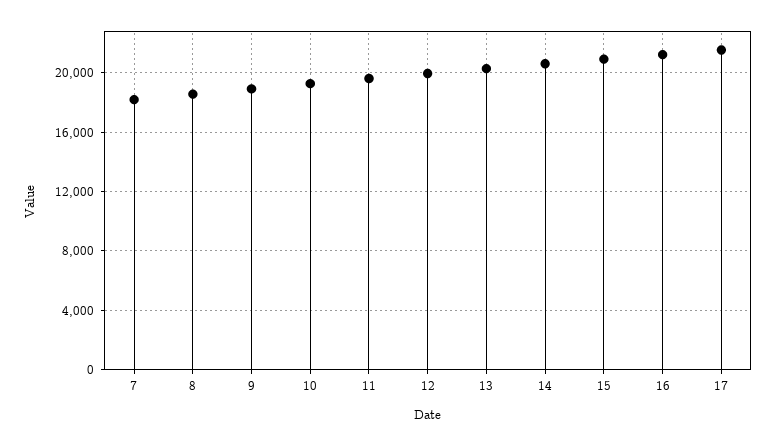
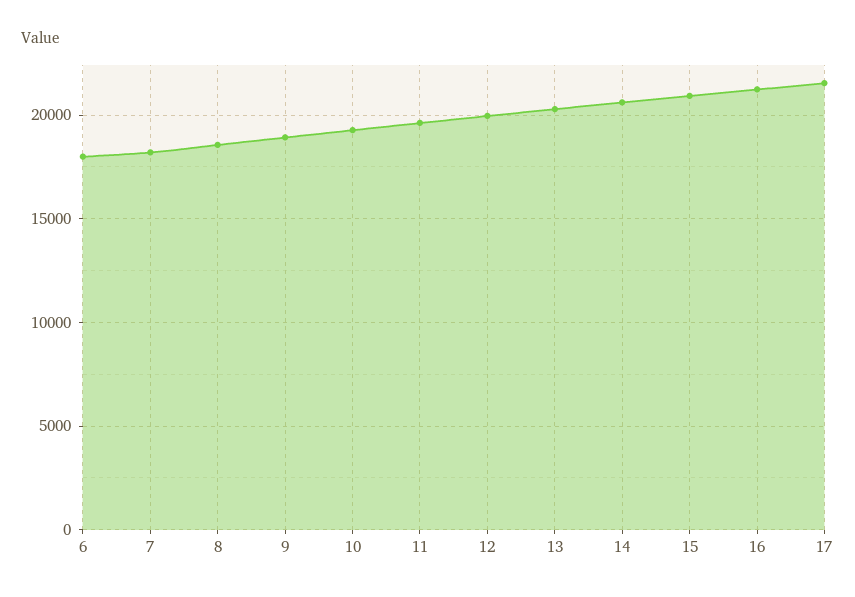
  {
    "7": 18000,
    "8": 18500,
    "9": 19000,
    "10": 19500,
    "11": 19500,
    "12": 20000,
    "13": 20500,
    "14": 20500,
    "15": 21000,
    "16": 21000,
-   "17": 21500
+   "17": 21500,
+   "6": 18000
  }

